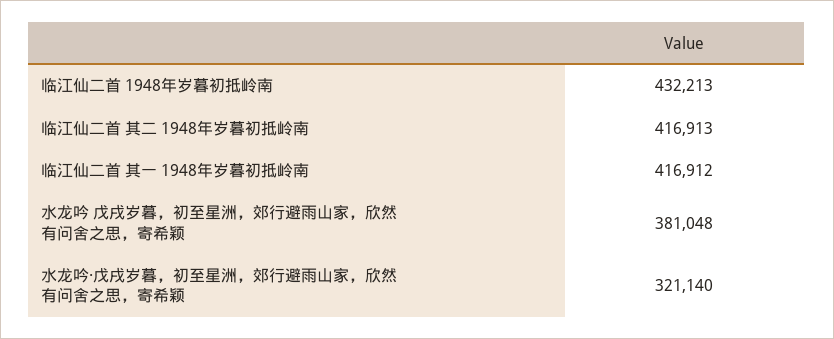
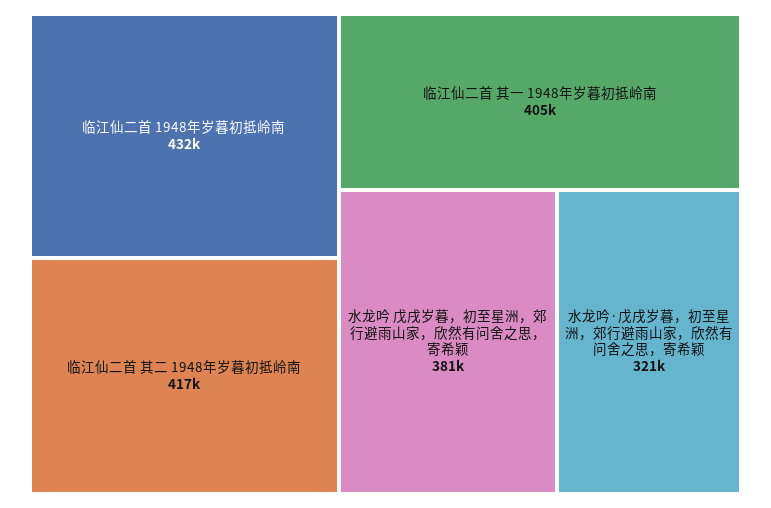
  {
    "临江仙二首 1948年岁暮初抵岭南": 432213,
    "临江仙二首 其二 1948年岁暮初抵岭南": 416913,
-   "临江仙二首 其一 1948年岁暮初抵岭南": 416912,
+   "临江仙二首 其一 1948年岁暮初抵岭南": 405000,
    "水龙吟 戊戌岁暮，初至星洲，郊行避雨山家，欣然有问舍之思，寄希颖": 381048,
    "水龙吟·戊戌岁暮，初至星洲，郊行避雨山家，欣然有问舍之思，寄希颖": 321140
  }

